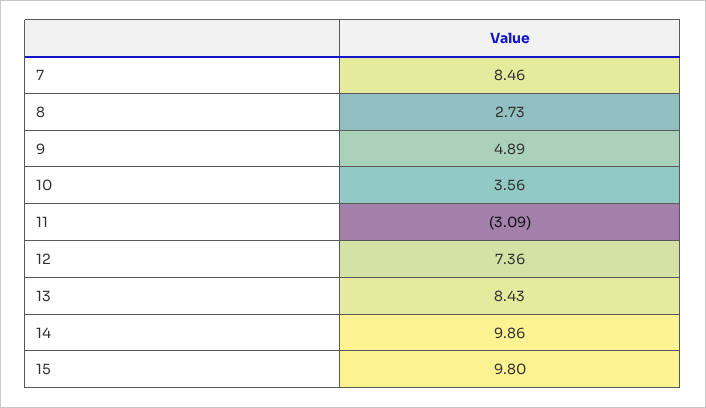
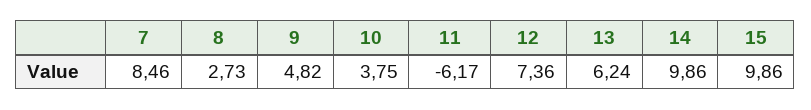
  {
    "7": 8.46,
    "8": 2.73,
-   "9": 4.89,
+   "9": 4.82,
-   "10": 3.56,
+   "10": 3.75,
-   "11": -3.09,
+   "11": -6.17,
    "12": 7.36,
-   "13": 8.43,
+   "13": 6.24,
    "14": 9.86,
-   "15": 9.8
+   "15": 9.86
  }

